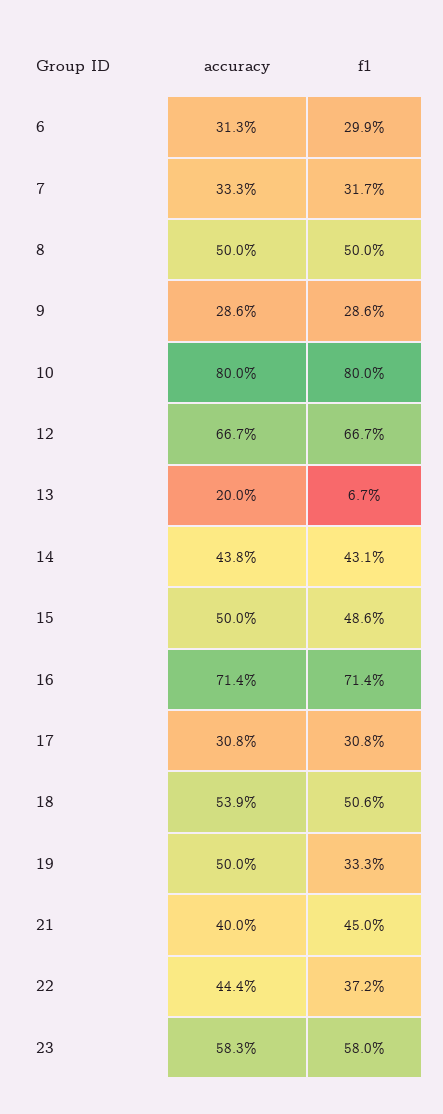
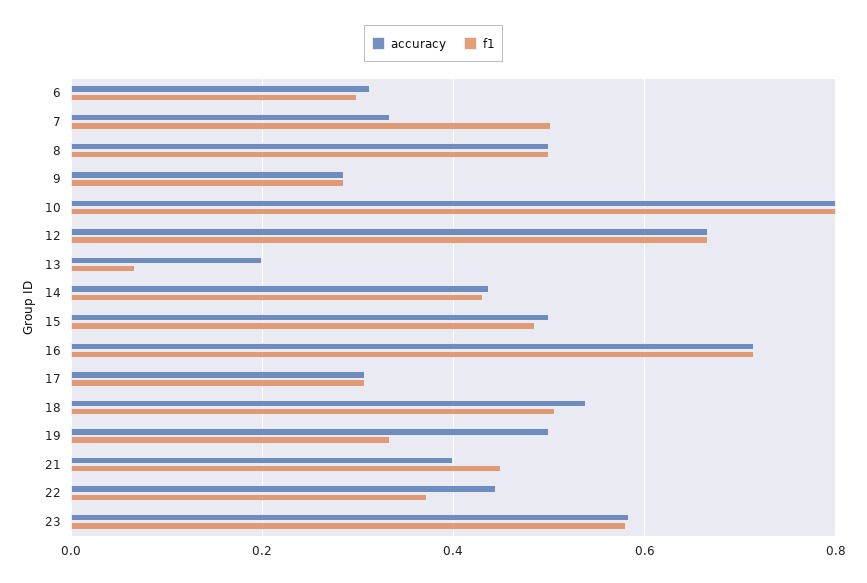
  {
    "accuracy": {
      "6": 0.313,
      "7": 0.333,
      "8": 0.5,
      "9": 0.286,
      "10": 0.8,
      "12": 0.667,
      "13": 0.2,
      "14": 0.438,
      "15": 0.5,
      "16": 0.714,
      "17": 0.308,
      "18": 0.539,
      "19": 0.5,
      "21": 0.4,
      "22": 0.444,
      "23": 0.583
    },
    "f1": {
      "6": 0.299,
-     "7": 0.317,
+     "7": 0.5,
      "8": 0.5,
      "9": 0.286,
      "10": 0.8,
      "12": 0.667,
      "13": 0.067,
      "14": 0.431,
      "15": 0.486,
      "16": 0.714,
      "17": 0.308,
      "18": 0.506,
      "19": 0.333,
      "21": 0.45,
      "22": 0.372,
      "23": 0.58
    }
  }

